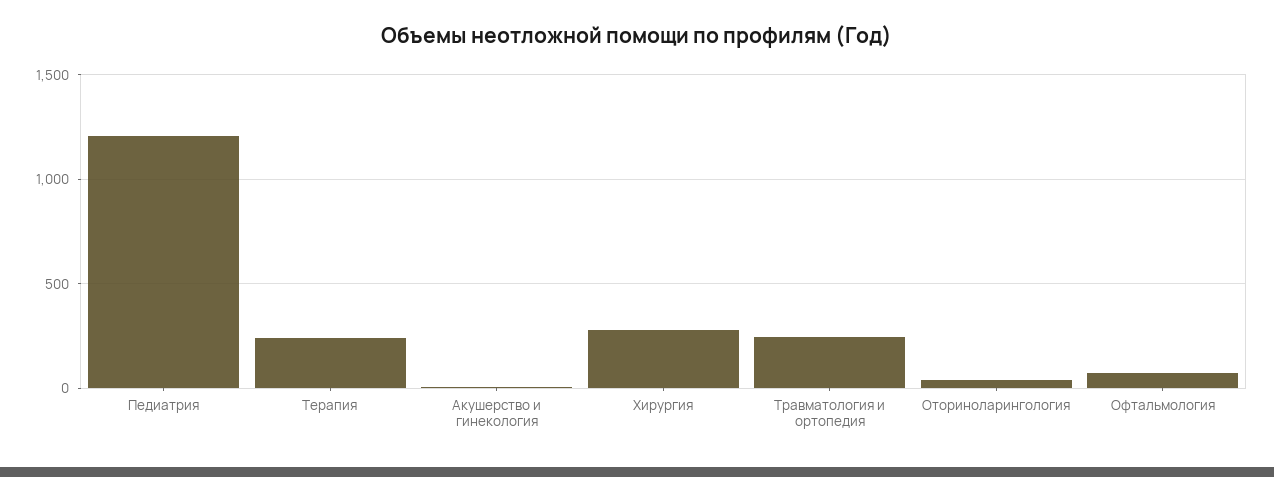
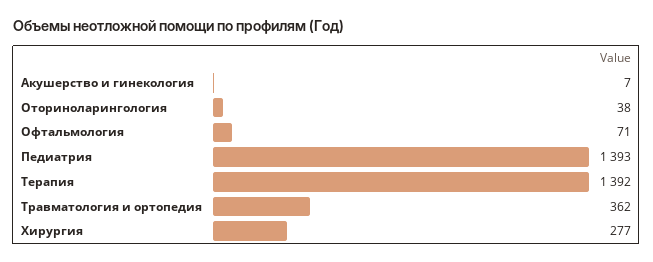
  {
-   "Педиатрия": 1200,
+   "Педиатрия": 1393,
-   "Терапия": 250,
+   "Терапия": 1392,
    "Акушерство и гинекология": 7,
    "Хирургия": 277,
-   "Травматология и ортопедия": 250,
+   "Травматология и ортопедия": 362,
    "Оториноларингология": 38,
    "Офтальмология": 71
  }

